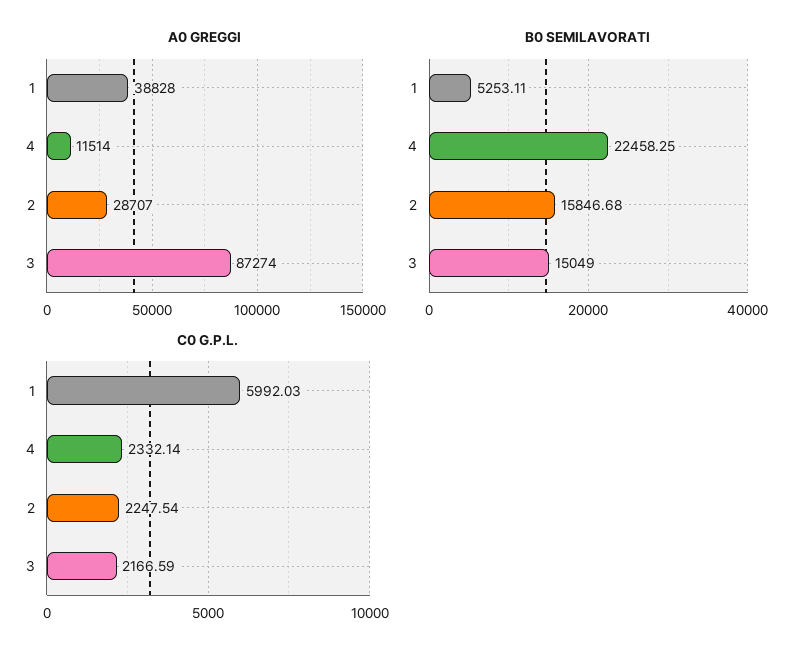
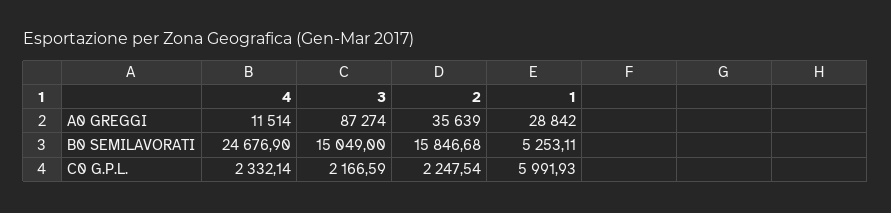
  {
    "A0 GREGGI": {
-     "1": 38828,
+     "1": 28842,
      "4": 11514,
-     "2": 28707,
+     "2": 35639,
      "3": 87274
    },
    "B0 SEMILAVORATI": {
      "1": 5253.11,
-     "4": 22458.25,
+     "4": 24676.9,
      "2": 15846.68,
      "3": 15049
    },
    "C0 G.P.L.": {
-     "1": 5992.03,
+     "1": 5991.93,
      "4": 2332.14,
      "2": 2247.54,
      "3": 2166.59
    }
  }

